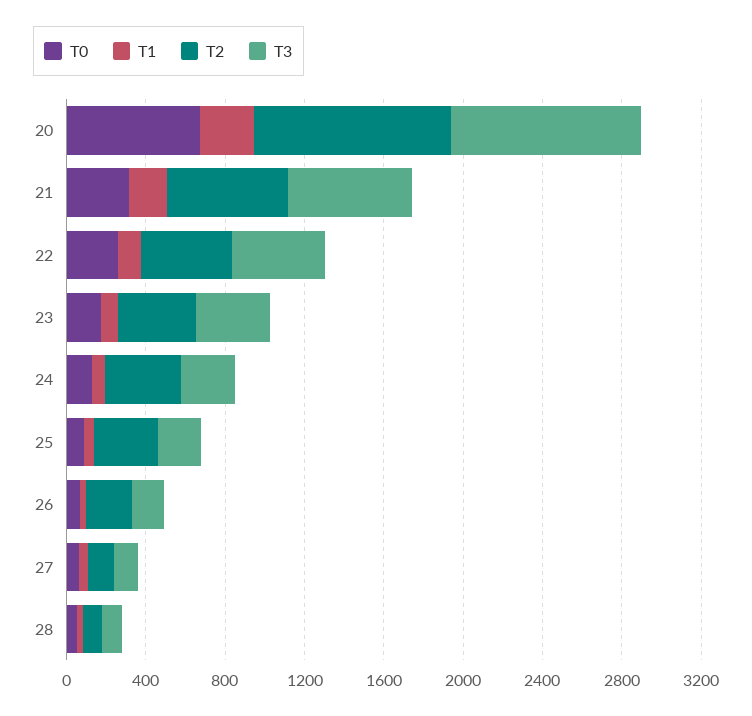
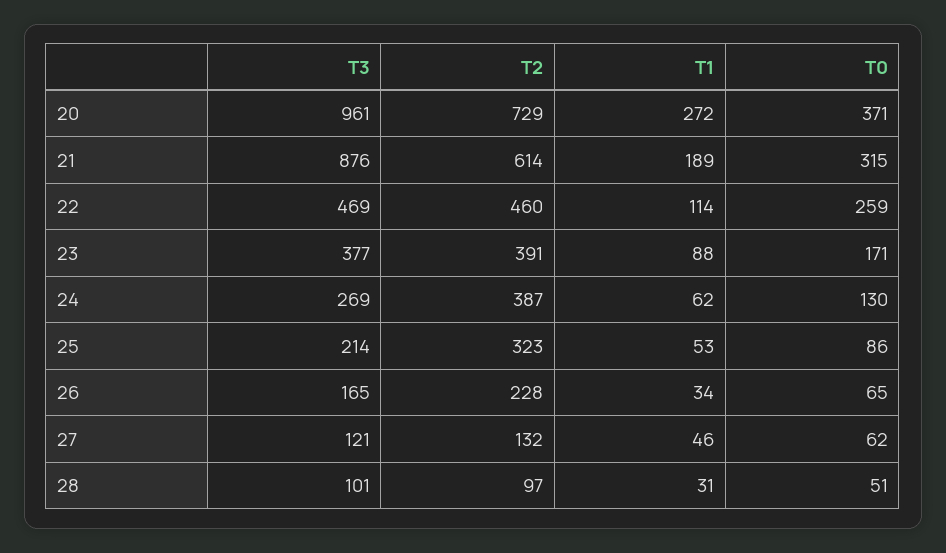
  {
    "T0": {
-     "20": 700,
+     "20": 371,
      "21": 315,
      "22": 259,
      "23": 171,
      "24": 130,
      "25": 86,
      "26": 65,
      "27": 62,
      "28": 51
    },
    "T1": {
      "20": 272,
      "21": 189,
      "22": 114,
      "23": 88,
      "24": 62,
      "25": 53,
      "26": 34,
      "27": 46,
      "28": 31
    },
    "T2": {
-     "20": 1000,
+     "20": 729,
      "21": 614,
      "22": 460,
      "23": 391,
      "24": 387,
      "25": 323,
      "26": 228,
      "27": 132,
      "28": 97
    },
    "T3": {
      "20": 961,
-     "21": 600,
+     "21": 876,
      "22": 469,
      "23": 377,
      "24": 269,
      "25": 214,
      "26": 165,
      "27": 121,
      "28": 101
    }
  }

